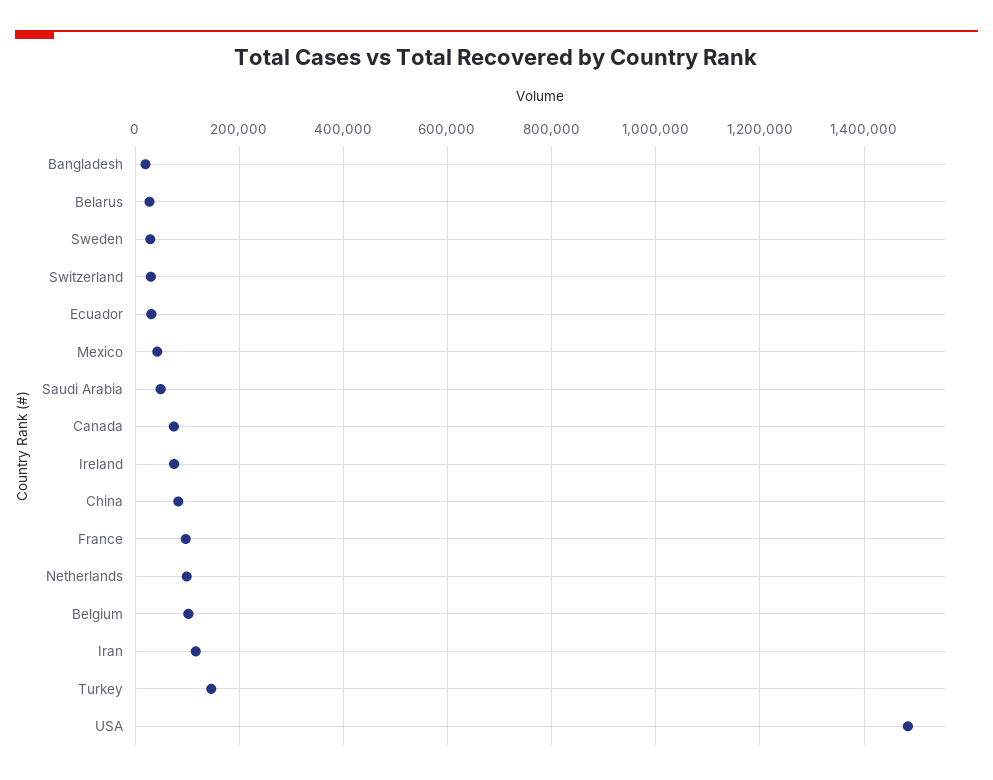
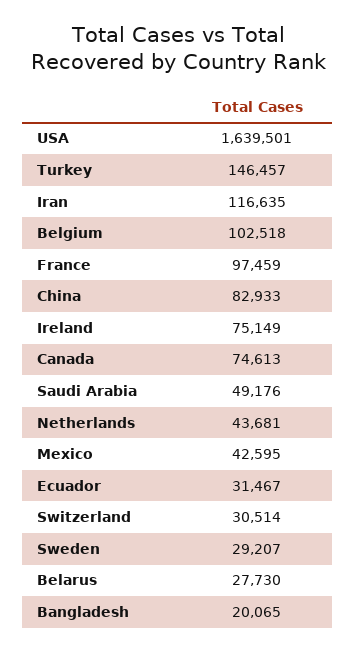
  {
    "Bangladesh": 20065,
    "Belarus": 27730,
    "Sweden": 29207,
    "Switzerland": 30514,
    "Ecuador": 31467,
    "Mexico": 42595,
    "Saudi Arabia": 49176,
    "Canada": 74613,
    "Ireland": 75149,
    "China": 82933,
    "France": 97459,
-   "Netherlands": 100000,
+   "Netherlands": 43681,
    "Belgium": 102518,
    "Iran": 116635,
    "Turkey": 146457,
-   "USA": 1480000
+   "USA": 1639501
  }

